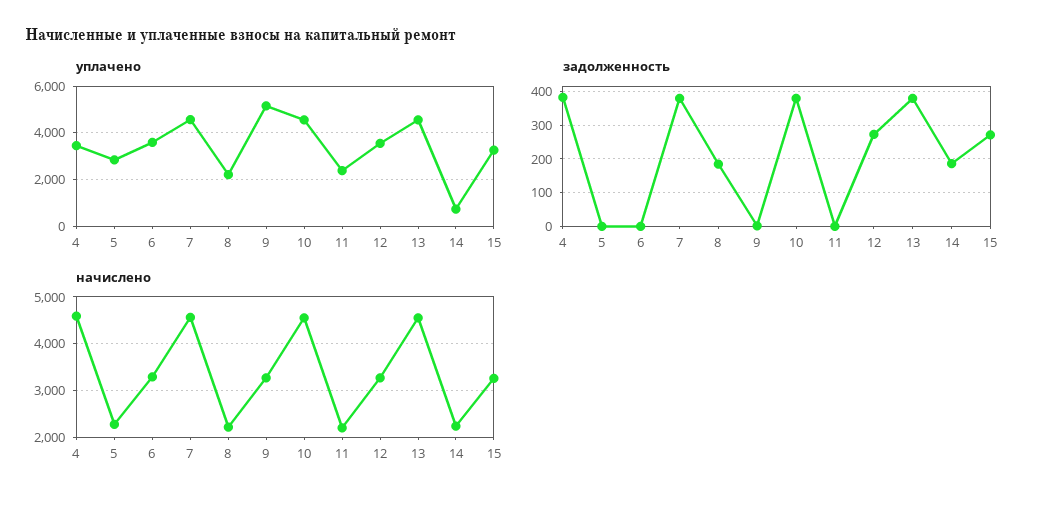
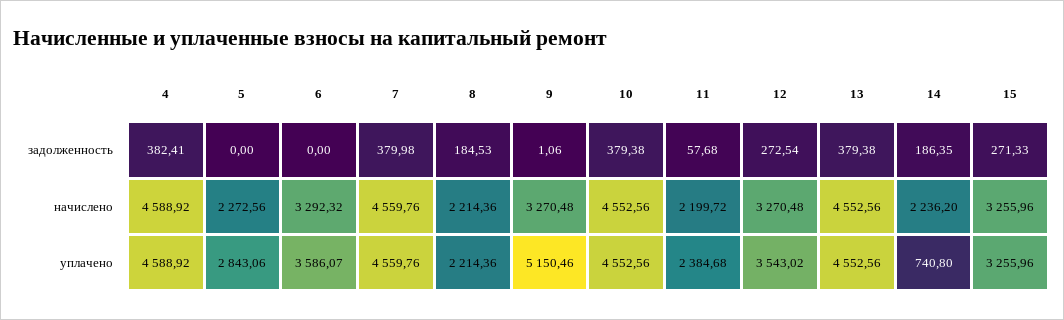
  {
    "уплачено": {
-     "4": 3500,
+     "4": 4588.92,
      "5": 2843.06,
      "6": 3586.07,
      "7": 4559.76,
      "8": 2214.36,
      "9": 5150.46,
      "10": 4552.56,
      "11": 2384.68,
      "12": 3543.02,
      "13": 4552.56,
      "14": 740.8,
      "15": 3255.96
    },
    "задолженность": {
      "4": 382.41,
      "5": 0,
      "6": 0,
      "7": 379.98,
      "8": 184.53,
      "9": 1.06,
      "10": 379.38,
-     "11": 0,
+     "11": 57.68,
      "12": 272.54,
      "13": 379.38,
      "14": 186.35,
      "15": 271.33
    },
    "начислено": {
      "4": 4588.92,
      "5": 2272.56,
      "6": 3292.32,
      "7": 4559.76,
      "8": 2214.36,
      "9": 3270.48,
      "10": 4552.56,
      "11": 2199.72,
      "12": 3270.48,
      "13": 4552.56,
      "14": 2236.2,
      "15": 3255.96
    }
  }

